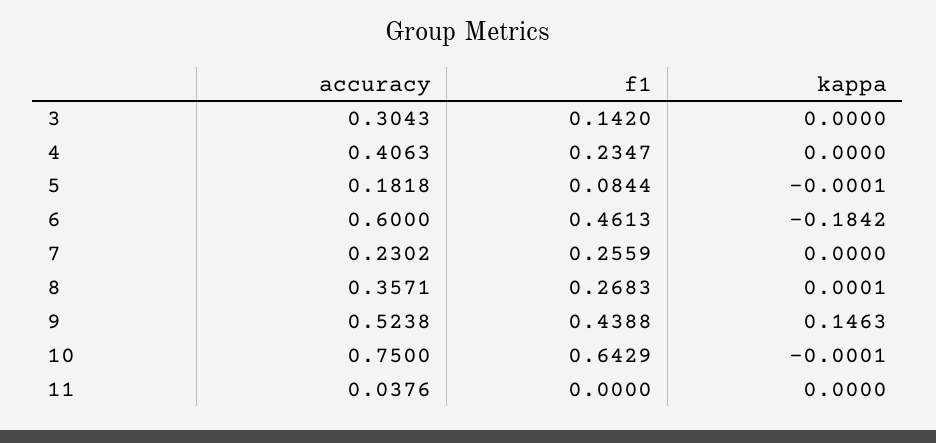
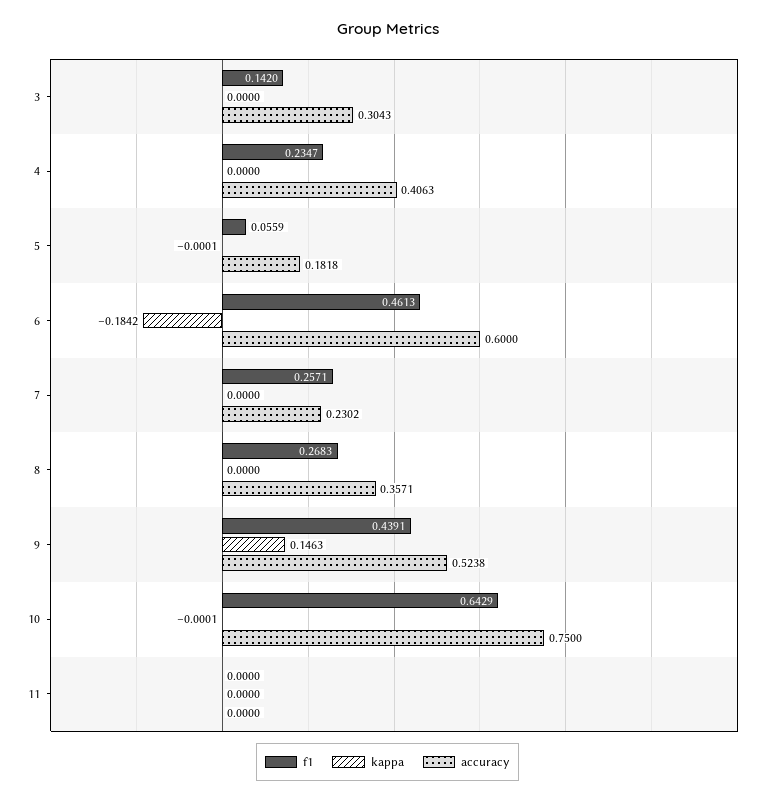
  {
    "accuracy": {
      "3": 0.3043,
      "4": 0.4063,
      "5": 0.1818,
      "6": 0.6,
      "7": 0.2302,
      "8": 0.3571,
      "9": 0.5238,
      "10": 0.75,
-     "11": 0.0376
+     "11": 0
    },
    "f1": {
      "3": 0.142,
      "4": 0.2347,
-     "5": 0.0844,
+     "5": 0.0559,
      "6": 0.4613,
-     "7": 0.2559,
+     "7": 0.2571,
      "8": 0.2683,
-     "9": 0.4388,
+     "9": 0.4391,
      "10": 0.6429,
      "11": 0
    },
    "kappa": {
      "3": 0,
      "4": 0,
      "5": -0.0001,
      "6": -0.1842,
      "7": 0,
-     "8": 0.0001,
+     "8": 0,
      "9": 0.1463,
      "10": -0.0001,
      "11": 0
    }
  }

